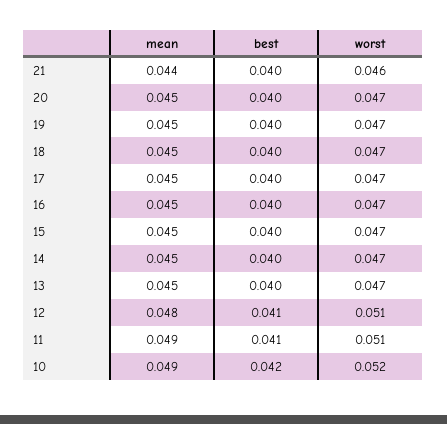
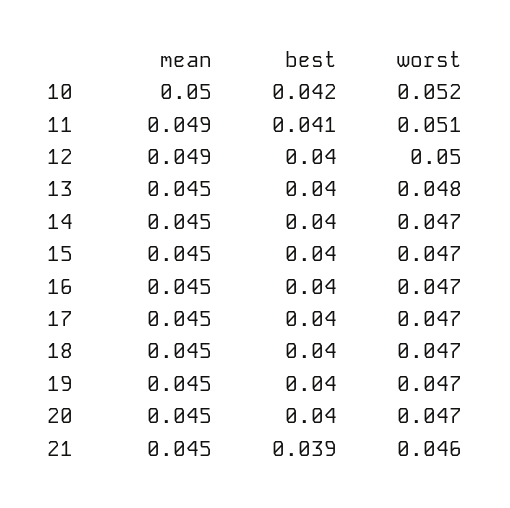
  {
    "mean": {
-     "21": 0.044,
+     "21": 0.045,
      "20": 0.045,
      "19": 0.045,
      "18": 0.045,
      "17": 0.045,
      "16": 0.045,
      "15": 0.045,
      "14": 0.045,
      "13": 0.045,
-     "12": 0.048,
+     "12": 0.049,
      "11": 0.049,
-     "10": 0.049
+     "10": 0.05
    },
    "best": {
-     "21": 0.04,
+     "21": 0.039,
      "20": 0.04,
      "19": 0.04,
      "18": 0.04,
      "17": 0.04,
      "16": 0.04,
      "15": 0.04,
      "14": 0.04,
      "13": 0.04,
-     "12": 0.041,
+     "12": 0.04,
      "11": 0.041,
      "10": 0.042
    },
    "worst": {
      "21": 0.046,
      "20": 0.047,
      "19": 0.047,
      "18": 0.047,
      "17": 0.047,
      "16": 0.047,
      "15": 0.047,
      "14": 0.047,
-     "13": 0.047,
+     "13": 0.048,
-     "12": 0.051,
+     "12": 0.05,
      "11": 0.051,
      "10": 0.052
    }
  }

